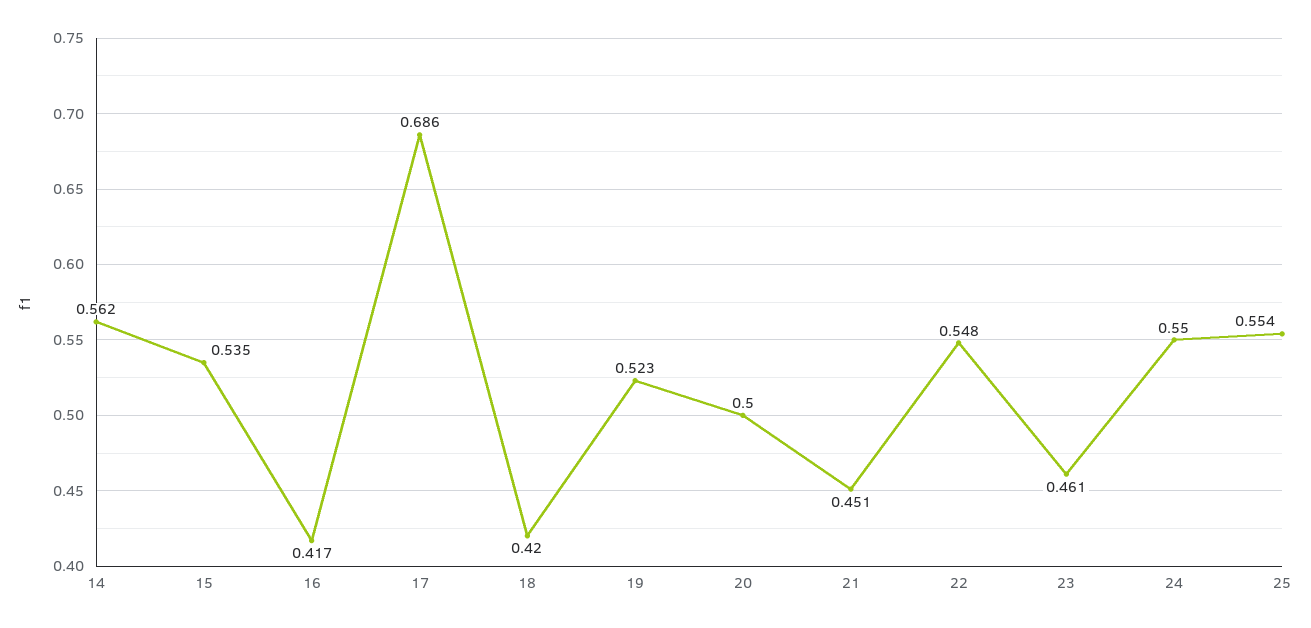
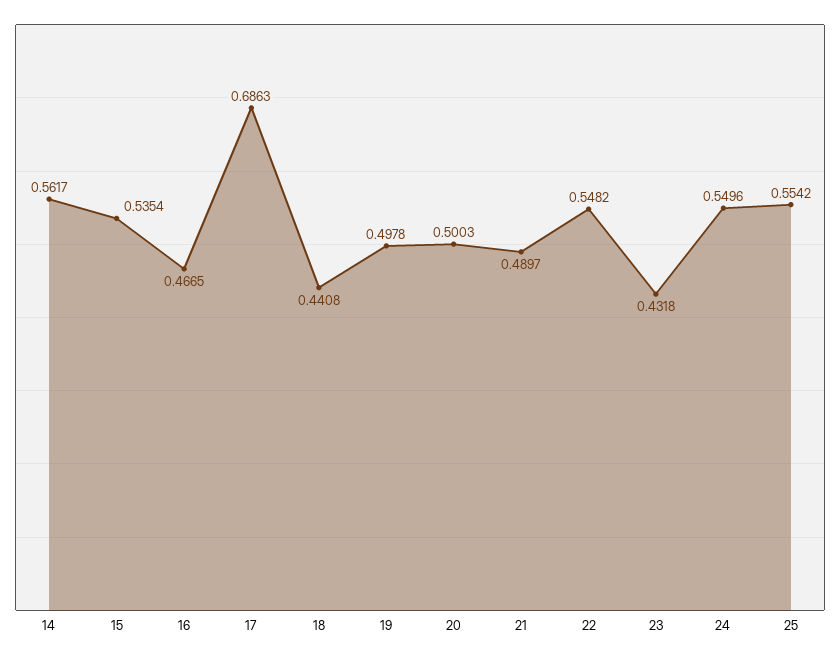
  {
    "14": 0.5617,
    "15": 0.5354,
-   "16": 0.417,
+   "16": 0.4665,
    "17": 0.6863,
-   "18": 0.42,
+   "18": 0.4408,
-   "19": 0.523,
+   "19": 0.4978,
    "20": 0.5003,
-   "21": 0.451,
+   "21": 0.4897,
    "22": 0.5482,
-   "23": 0.461,
+   "23": 0.4318,
    "24": 0.5496,
    "25": 0.5542
  }

